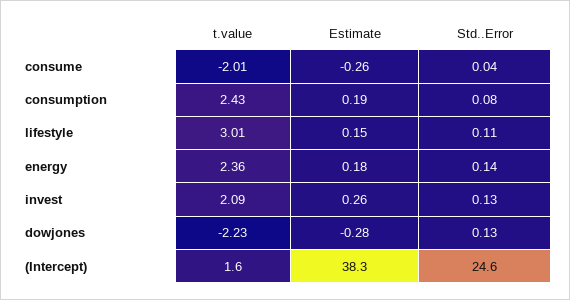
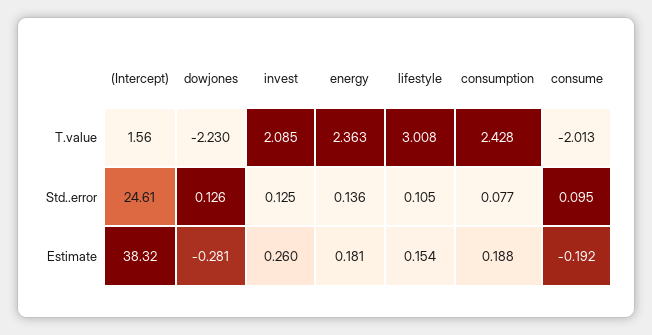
  {
    "t.value": {
      "consume": -2.013,
      "consumption": 2.428,
      "lifestyle": 3.008,
      "energy": 2.363,
      "invest": 2.085,
      "dowjones": -2.23,
      "(Intercept)": 1.56
    },
    "Estimate": {
-     "consume": -0.26,
+     "consume": -0.192,
      "consumption": 0.188,
      "lifestyle": 0.154,
      "energy": 0.181,
      "invest": 0.26,
      "dowjones": -0.281,
      "(Intercept)": 38.32
    },
    "Std..Error": {
-     "consume": 0.04,
+     "consume": 0.095,
      "consumption": 0.077,
      "lifestyle": 0.105,
      "energy": 0.136,
      "invest": 0.125,
      "dowjones": 0.126,
      "(Intercept)": 24.61
    }
  }

